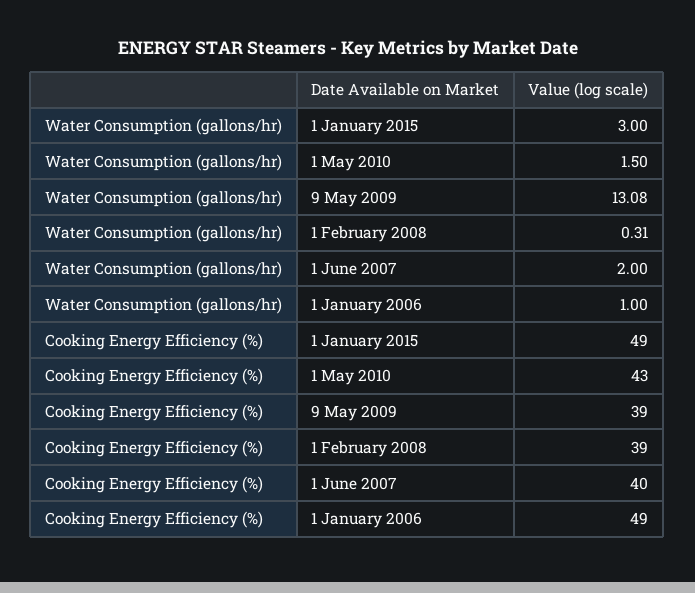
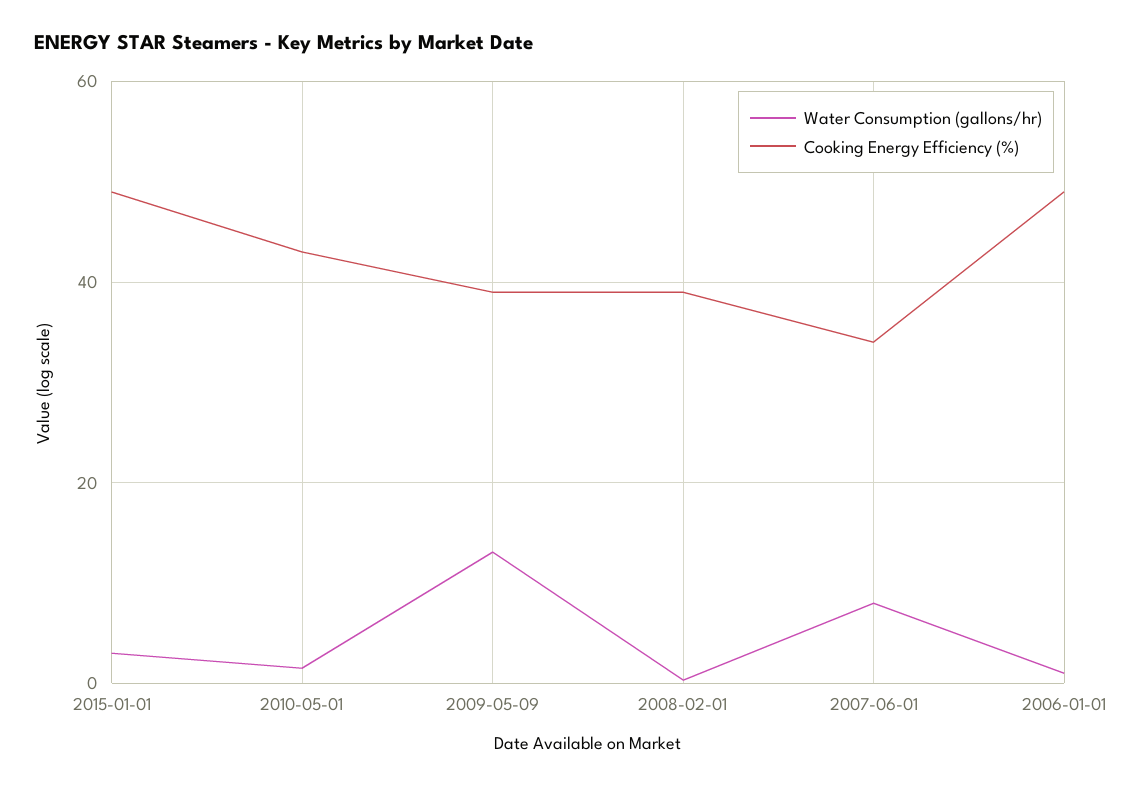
  {
    "Water Consumption (gallons/hr)": {
      "1 January 2015": 3,
      "1 May 2010": 1.5,
      "9 May 2009": 13.08,
      "1 February 2008": 0.31,
-     "1 June 2007": 2,
+     "1 June 2007": 8,
      "1 January 2006": 1
    },
    "Cooking Energy Efficiency (%)": {
      "1 January 2015": 49,
      "1 May 2010": 43,
      "9 May 2009": 39,
      "1 February 2008": 39,
-     "1 June 2007": 40,
+     "1 June 2007": 34,
      "1 January 2006": 49
    }
  }

